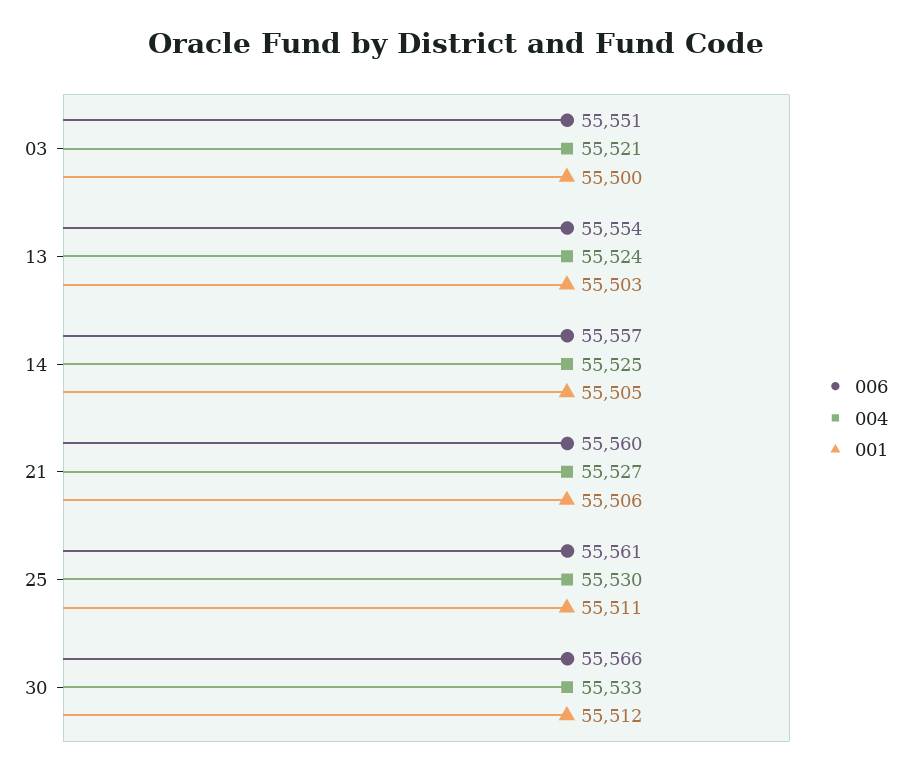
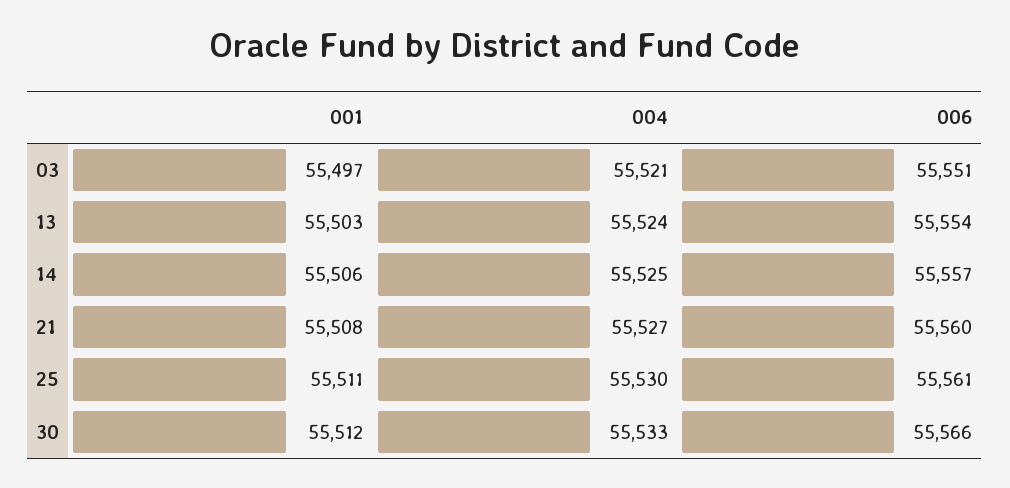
  {
    "006": {
      "03": 55551,
      "13": 55554,
      "14": 55557,
      "21": 55560,
      "25": 55561,
      "30": 55566
    },
    "004": {
      "03": 55521,
      "13": 55524,
      "14": 55525,
      "21": 55527,
      "25": 55530,
      "30": 55533
    },
    "001": {
-     "03": 55500,
+     "03": 55497,
      "13": 55503,
-     "14": 55505,
+     "14": 55506,
-     "21": 55506,
+     "21": 55508,
      "25": 55511,
      "30": 55512
    }
  }

